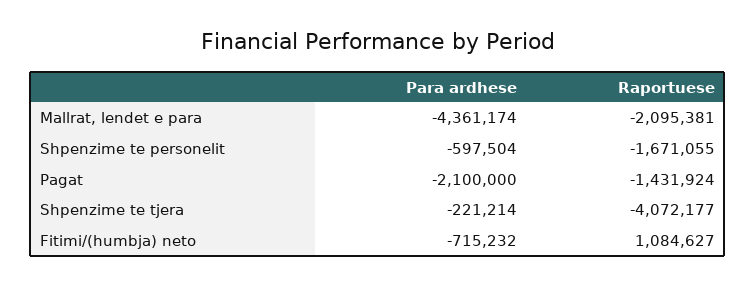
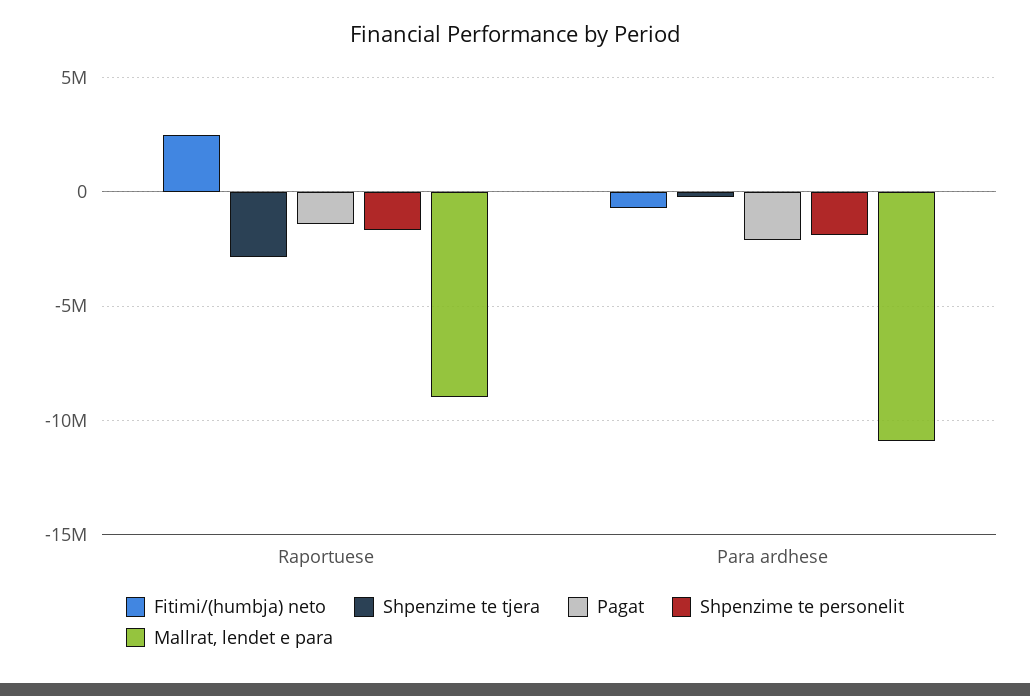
  {
    "Mallrat, lendet e para": {
-     "Para ardhese": -4361174,
+     "Para ardhese": -11000000,
-     "Raportuese": -2095381
+     "Raportuese": -9000000
    },
    "Shpenzime te personelit": {
-     "Para ardhese": -597504,
+     "Para ardhese": -2000000,
      "Raportuese": -1671055
    },
    "Pagat": {
      "Para ardhese": -2100000,
      "Raportuese": -1431924
    },
    "Shpenzime te tjera": {
      "Para ardhese": -221214,
-     "Raportuese": -4072177
+     "Raportuese": -3000000
    },
    "Fitimi/(humbja) neto": {
      "Para ardhese": -715232,
-     "Raportuese": 1084627
+     "Raportuese": 2500000
    }
  }

